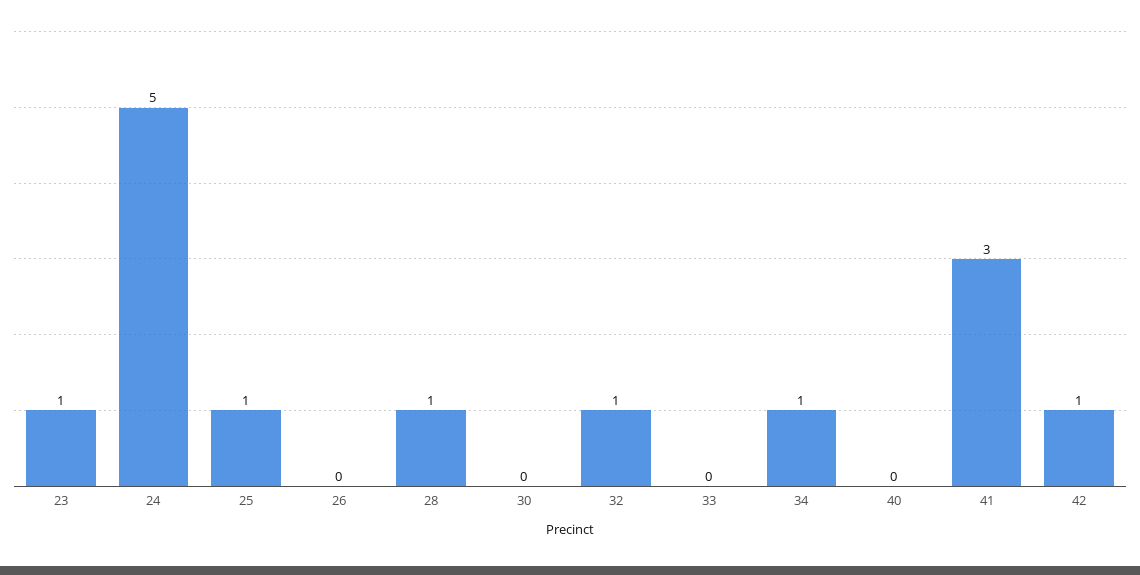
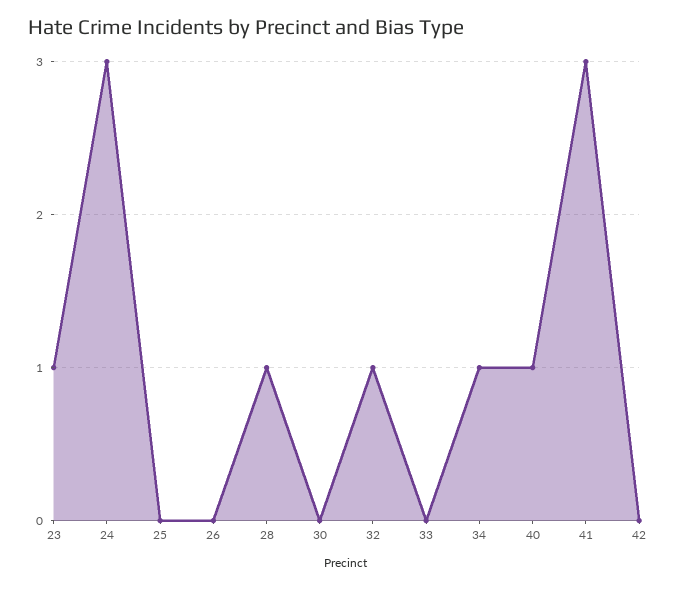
  {
    "23": 1,
-   "24": 5,
+   "24": 3,
-   "25": 1,
+   "25": 0,
    "26": 0,
    "28": 1,
    "30": 0,
    "32": 1,
    "33": 0,
    "34": 1,
-   "40": 0,
+   "40": 1,
    "41": 3,
-   "42": 1
+   "42": 0
  }

